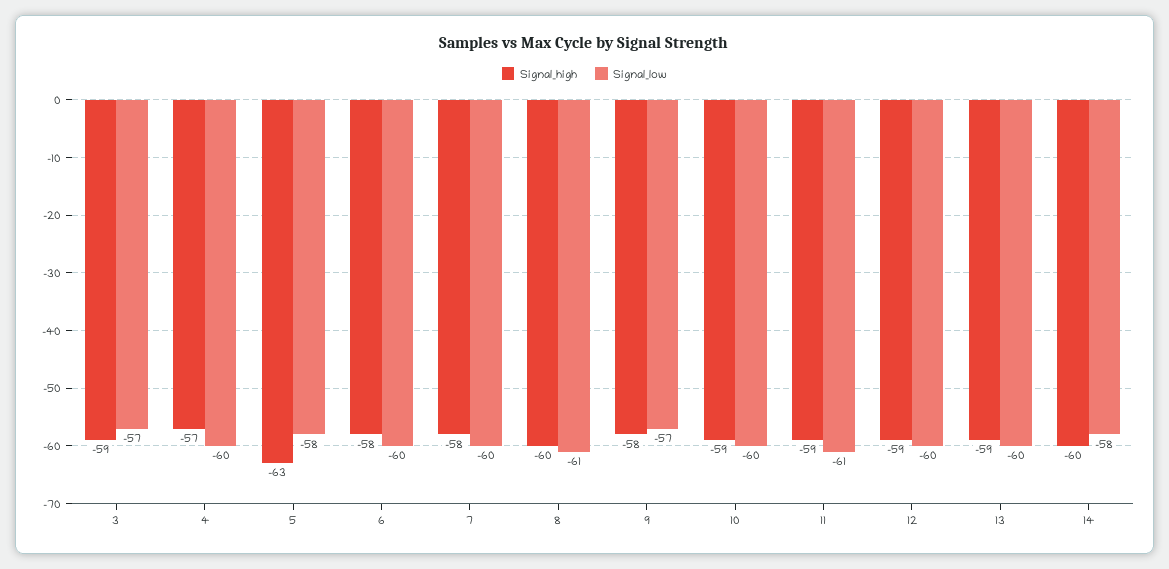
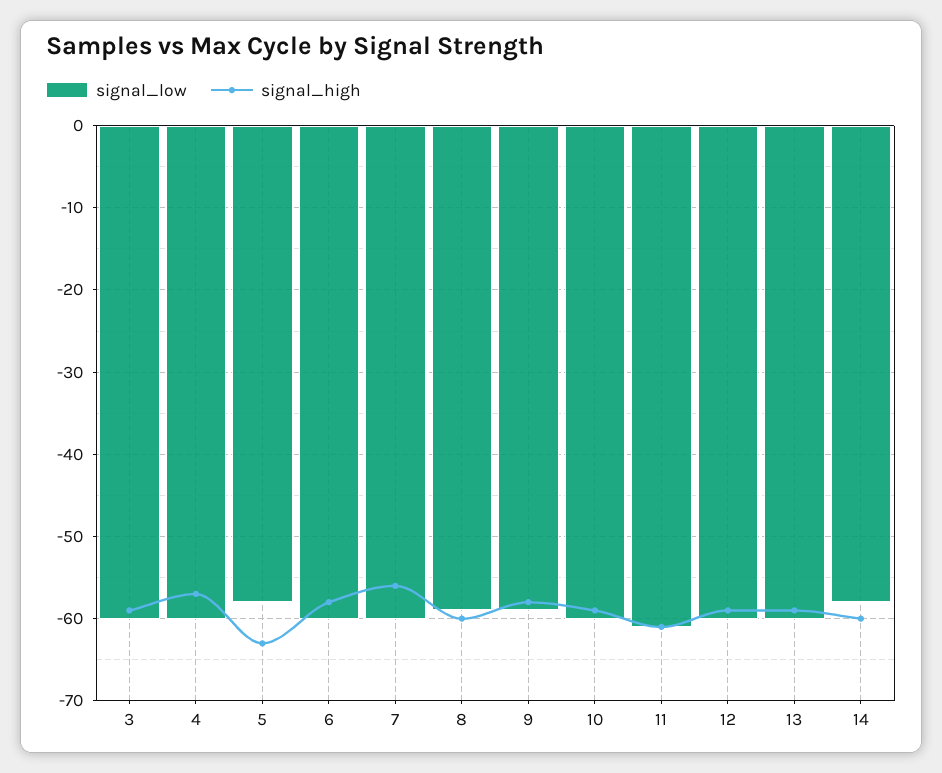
  {
    "Signal_high": {
      "3": -59,
      "4": -57,
      "5": -63,
      "6": -58,
-     "7": -58,
+     "7": -56,
      "8": -60,
      "9": -58,
      "10": -59,
-     "11": -59,
+     "11": -61,
      "12": -59,
      "13": -59,
      "14": -60
    },
    "Signal_low": {
-     "3": -57,
+     "3": -60,
      "4": -60,
      "5": -58,
      "6": -60,
      "7": -60,
-     "8": -61,
+     "8": -59,
-     "9": -57,
+     "9": -59,
      "10": -60,
      "11": -61,
      "12": -60,
      "13": -60,
      "14": -58
    }
  }

